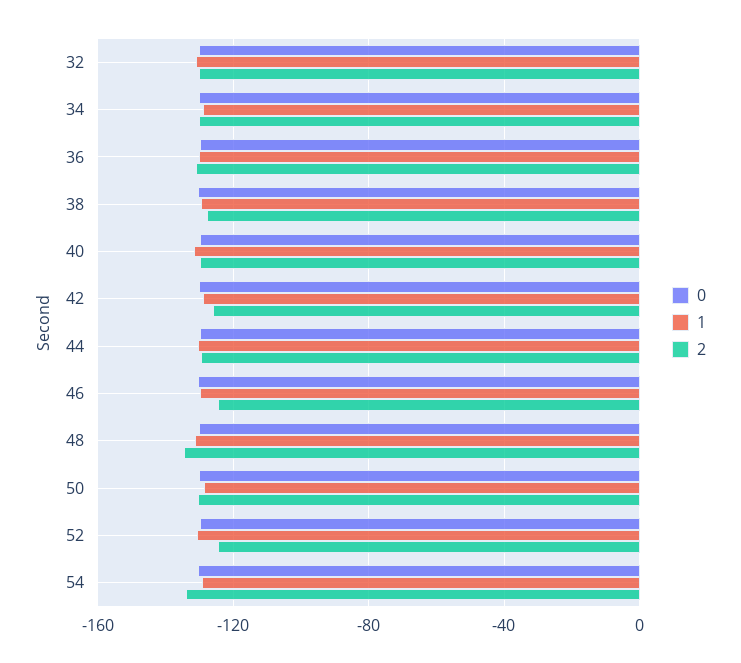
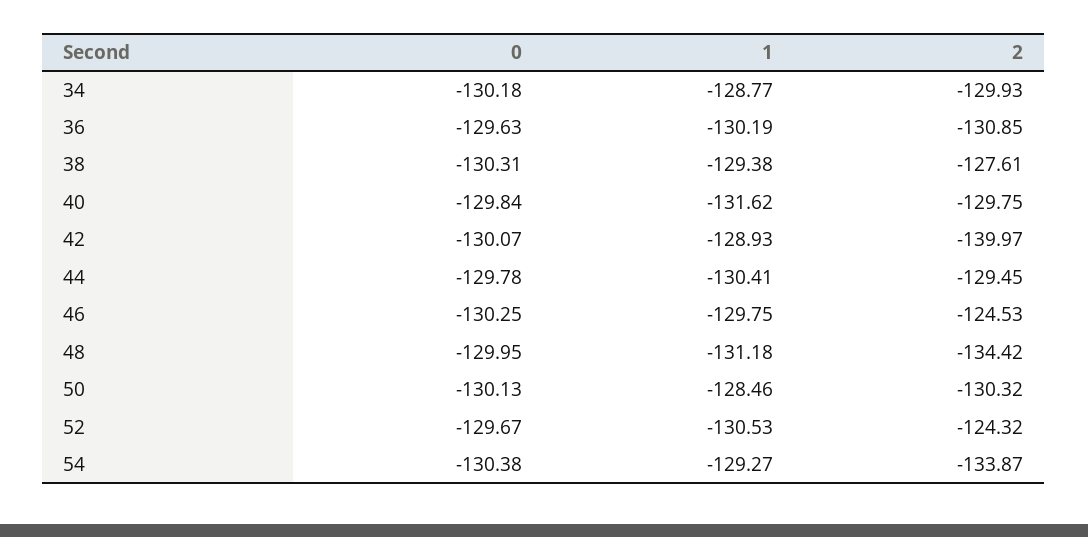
  {
    "0": {
-     "32": -130,
      "34": -130.18,
      "36": -129.63,
      "38": -130.31,
      "40": -129.84,
      "42": -130.07,
      "44": -129.78,
      "46": -130.25,
      "48": -129.95,
      "50": -130.13,
      "52": -129.67,
      "54": -130.38
    },
    "1": {
-     "32": -130,
      "34": -128.77,
      "36": -130.19,
      "38": -129.38,
      "40": -131.62,
      "42": -128.93,
      "44": -130.41,
      "46": -129.75,
      "48": -131.18,
      "50": -128.46,
      "52": -130.53,
      "54": -129.27
    },
    "2": {
-     "32": -130,
      "34": -129.93,
      "36": -130.85,
      "38": -127.61,
      "40": -129.75,
-     "42": -125,
+     "42": -139.97,
      "44": -129.45,
      "46": -124.53,
      "48": -134.42,
      "50": -130.32,
      "52": -124.32,
      "54": -133.87
    }
  }

